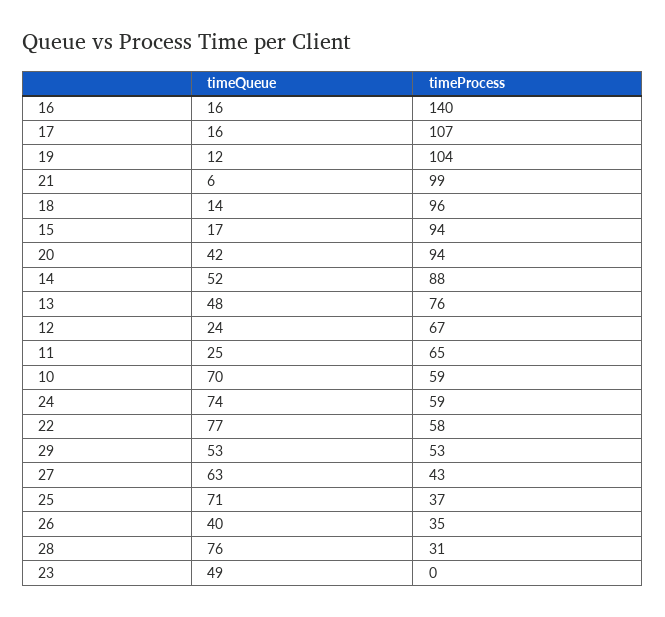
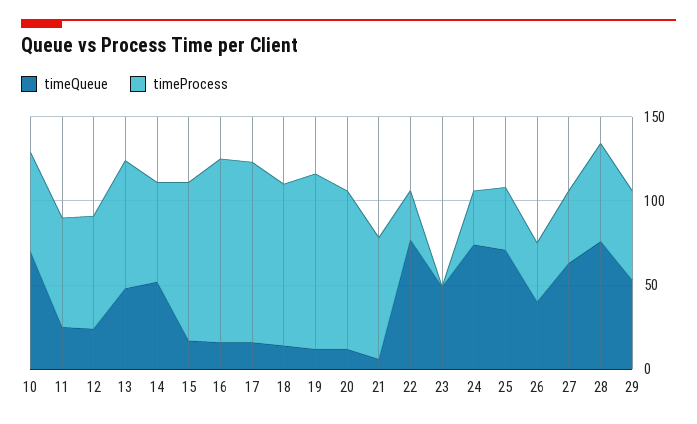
  {
    "timeQueue": {
      "16": 16,
      "17": 16,
      "19": 12,
      "21": 6,
      "18": 14,
      "15": 17,
-     "20": 42,
+     "20": 10,
      "14": 52,
      "13": 48,
      "12": 24,
      "11": 25,
      "10": 70,
      "24": 74,
      "22": 77,
      "29": 53,
      "27": 63,
      "25": 71,
      "26": 40,
      "28": 76,
      "23": 49
    },
    "timeProcess": {
-     "16": 140,
+     "16": 110,
      "17": 107,
      "19": 104,
-     "21": 99,
+     "21": 70,
      "18": 96,
      "15": 94,
      "20": 94,
-     "14": 88,
+     "14": 60,
      "13": 76,
      "12": 67,
      "11": 65,
      "10": 59,
-     "24": 59,
+     "24": 30,
-     "22": 58,
+     "22": 30,
      "29": 53,
      "27": 43,
      "25": 37,
      "26": 35,
-     "28": 31,
+     "28": 60,
      "23": 0
    }
  }

